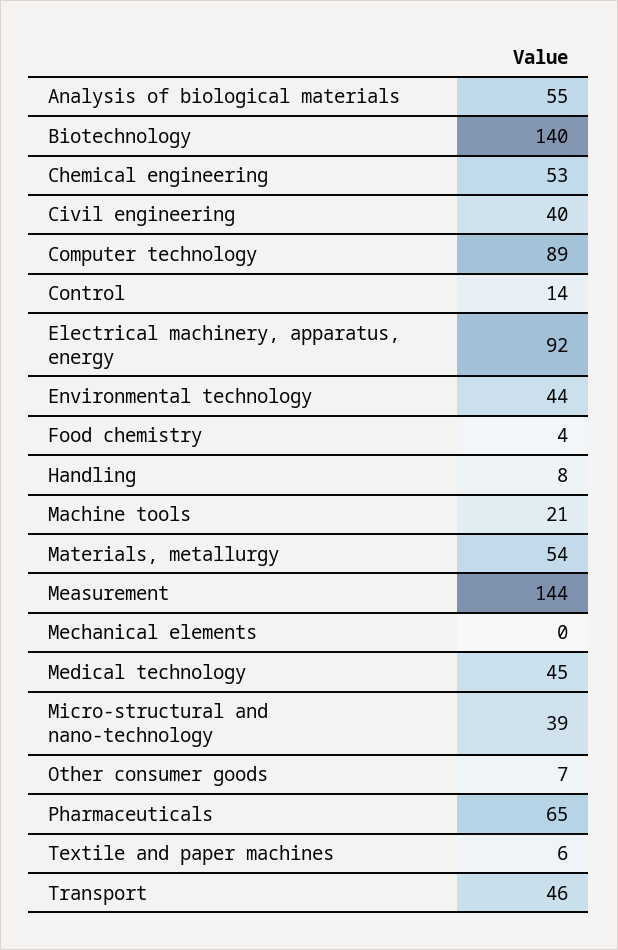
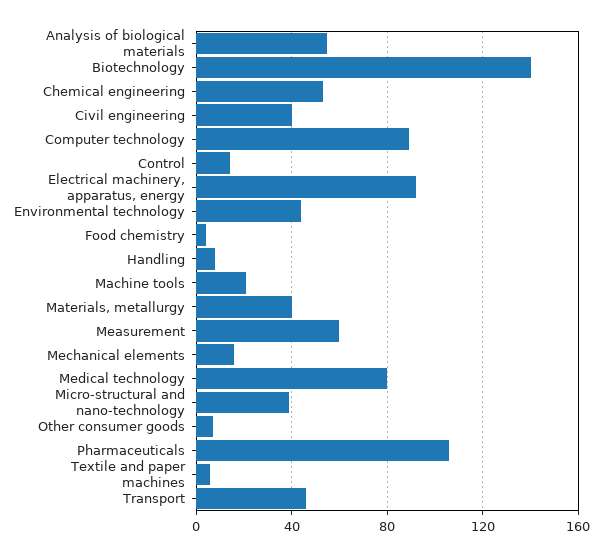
  {
    "Analysis of biological materials": 55,
    "Biotechnology": 140,
    "Chemical engineering": 53,
    "Civil engineering": 40,
    "Computer technology": 89,
    "Control": 14,
    "Electrical machinery, apparatus, energy": 92,
    "Environmental technology": 44,
    "Food chemistry": 4,
    "Handling": 8,
    "Machine tools": 21,
-   "Materials, metallurgy": 54,
+   "Materials, metallurgy": 40,
-   "Measurement": 144,
+   "Measurement": 60,
-   "Mechanical elements": 0,
+   "Mechanical elements": 15,
-   "Medical technology": 45,
+   "Medical technology": 80,
    "Micro-structural and nano-technology": 39,
    "Other consumer goods": 7,
-   "Pharmaceuticals": 65,
+   "Pharmaceuticals": 105,
    "Textile and paper machines": 6,
    "Transport": 46
  }

